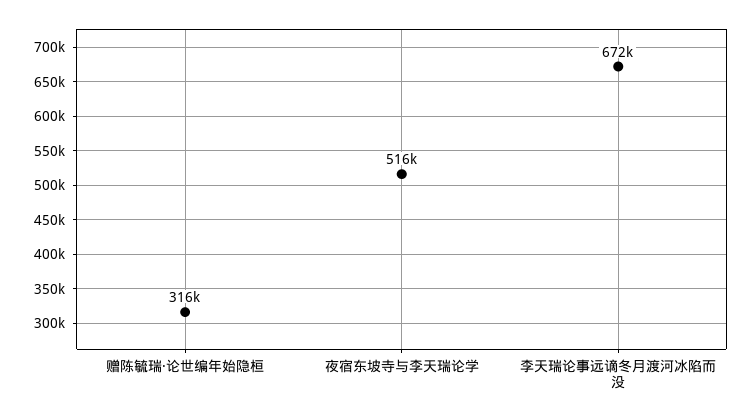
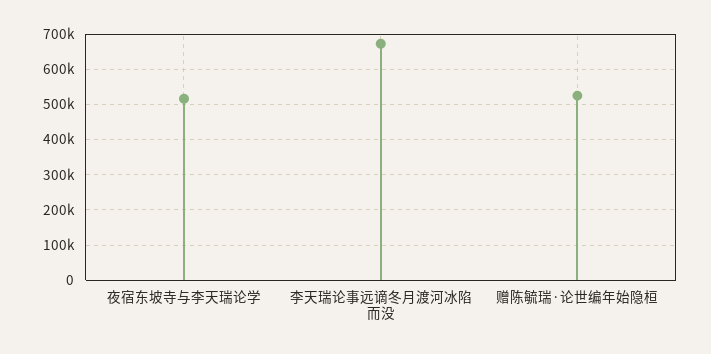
  {
-   "赠陈毓瑞·论世编年始隐桓": 316000,
+   "赠陈毓瑞·论世编年始隐桓": 520000,
    "夜宿东坡寺与李天瑞论学": 516000,
    "李天瑞论事远谪冬月渡河冰陷而没": 672000
  }

